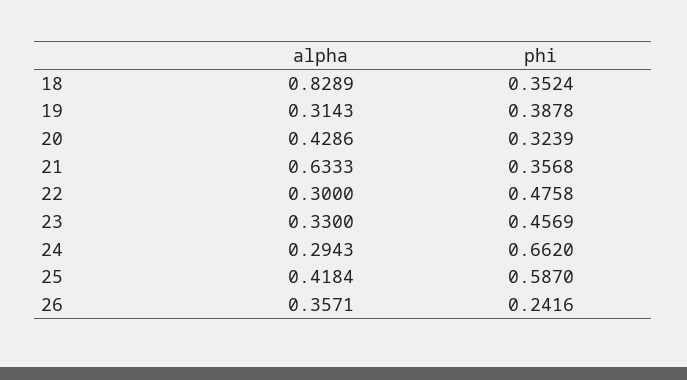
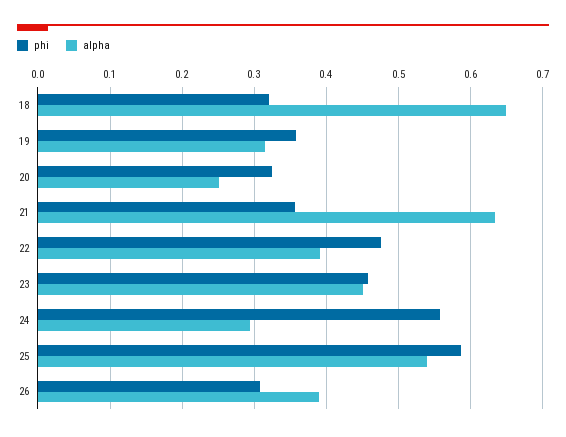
  {
    "alpha": {
-     "18": 0.8289,
+     "18": 0.65,
      "19": 0.3143,
-     "20": 0.4286,
+     "20": 0.25,
      "21": 0.6333,
-     "22": 0.3,
+     "22": 0.39,
-     "23": 0.33,
+     "23": 0.45,
      "24": 0.2943,
-     "25": 0.4184,
+     "25": 0.54,
-     "26": 0.3571
+     "26": 0.39
    },
    "phi": {
-     "18": 0.3524,
+     "18": 0.32,
-     "19": 0.3878,
+     "19": 0.36,
      "20": 0.3239,
      "21": 0.3568,
      "22": 0.4758,
      "23": 0.4569,
-     "24": 0.662,
+     "24": 0.56,
      "25": 0.587,
-     "26": 0.2416
+     "26": 0.31
    }
  }

